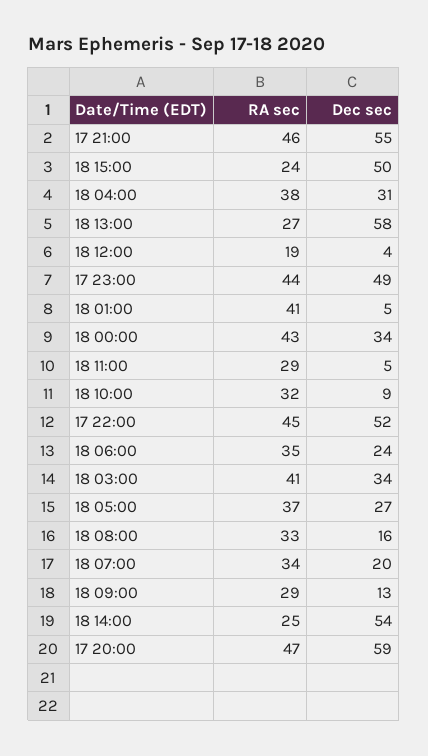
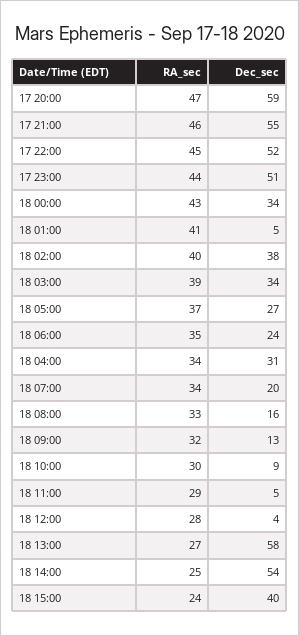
  {
    "RA sec": {
      "17 21:00": 46,
      "18 15:00": 24,
-     "18 04:00": 38,
+     "18 04:00": 34,
      "18 13:00": 27,
-     "18 12:00": 19,
+     "18 12:00": 28,
      "17 23:00": 44,
      "18 01:00": 41,
      "18 00:00": 43,
      "18 11:00": 29,
-     "18 10:00": 32,
+     "18 10:00": 30,
      "17 22:00": 45,
      "18 06:00": 35,
-     "18 03:00": 41,
+     "18 03:00": 39,
      "18 05:00": 37,
      "18 08:00": 33,
      "18 07:00": 34,
-     "18 09:00": 29,
+     "18 09:00": 32,
      "18 14:00": 25,
-     "17 20:00": 47
+     "17 20:00": 47,
+     "18 02:00": 40
    },
    "Dec sec": {
      "17 21:00": 55,
-     "18 15:00": 50,
+     "18 15:00": 40,
      "18 04:00": 31,
      "18 13:00": 58,
      "18 12:00": 4,
-     "17 23:00": 49,
+     "17 23:00": 51,
      "18 01:00": 5,
      "18 00:00": 34,
      "18 11:00": 5,
      "18 10:00": 9,
      "17 22:00": 52,
      "18 06:00": 24,
      "18 03:00": 34,
      "18 05:00": 27,
      "18 08:00": 16,
      "18 07:00": 20,
      "18 09:00": 13,
      "18 14:00": 54,
-     "17 20:00": 59
+     "17 20:00": 59,
+     "18 02:00": 38
    }
  }

